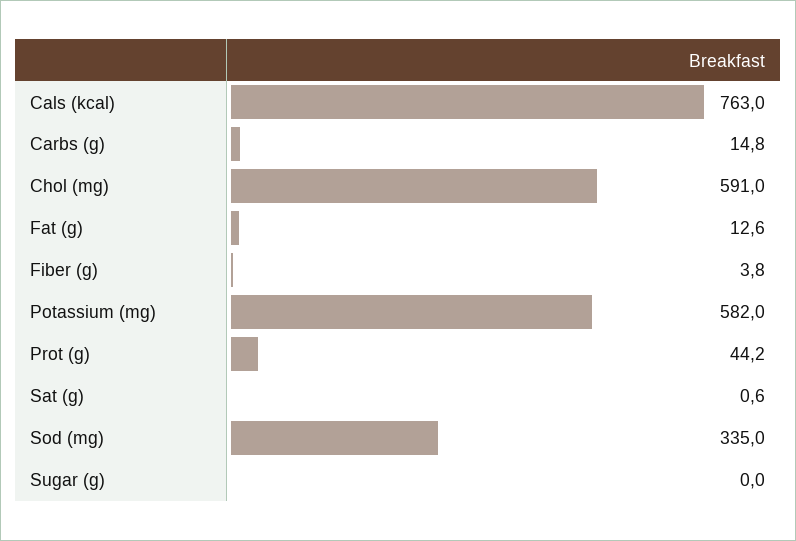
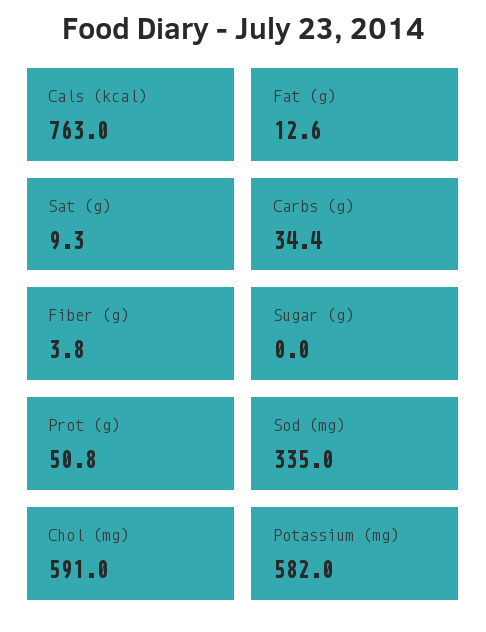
  {
    "Cals (kcal)": 763,
-   "Carbs (g)": 14.8,
+   "Carbs (g)": 34.4,
    "Chol (mg)": 591,
    "Fat (g)": 12.6,
    "Fiber (g)": 3.8,
    "Potassium (mg)": 582,
-   "Prot (g)": 44.2,
+   "Prot (g)": 50.8,
-   "Sat (g)": 0.6,
+   "Sat (g)": 9.3,
    "Sod (mg)": 335,
    "Sugar (g)": 0
  }

